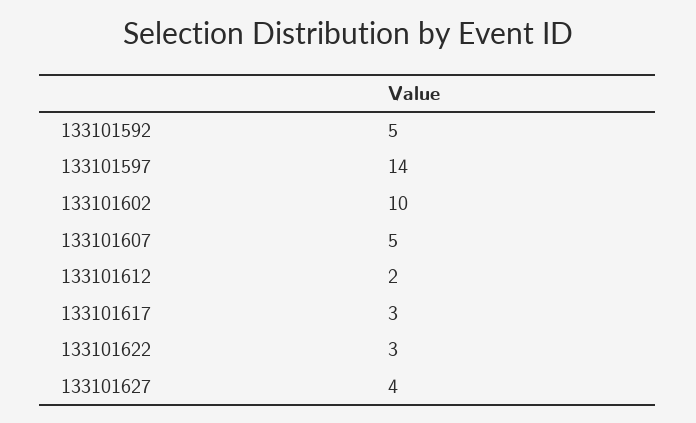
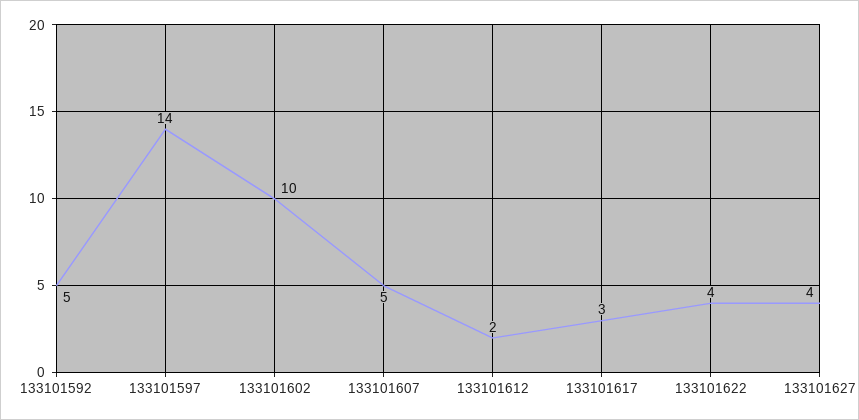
  {
    "133101592": 5,
    "133101597": 14,
    "133101602": 10,
    "133101607": 5,
    "133101612": 2,
    "133101617": 3,
-   "133101622": 3,
+   "133101622": 4,
    "133101627": 4
  }

